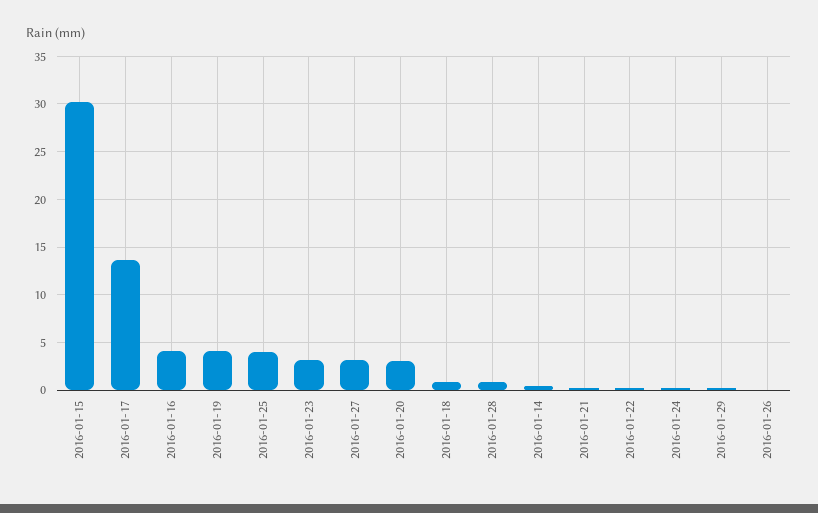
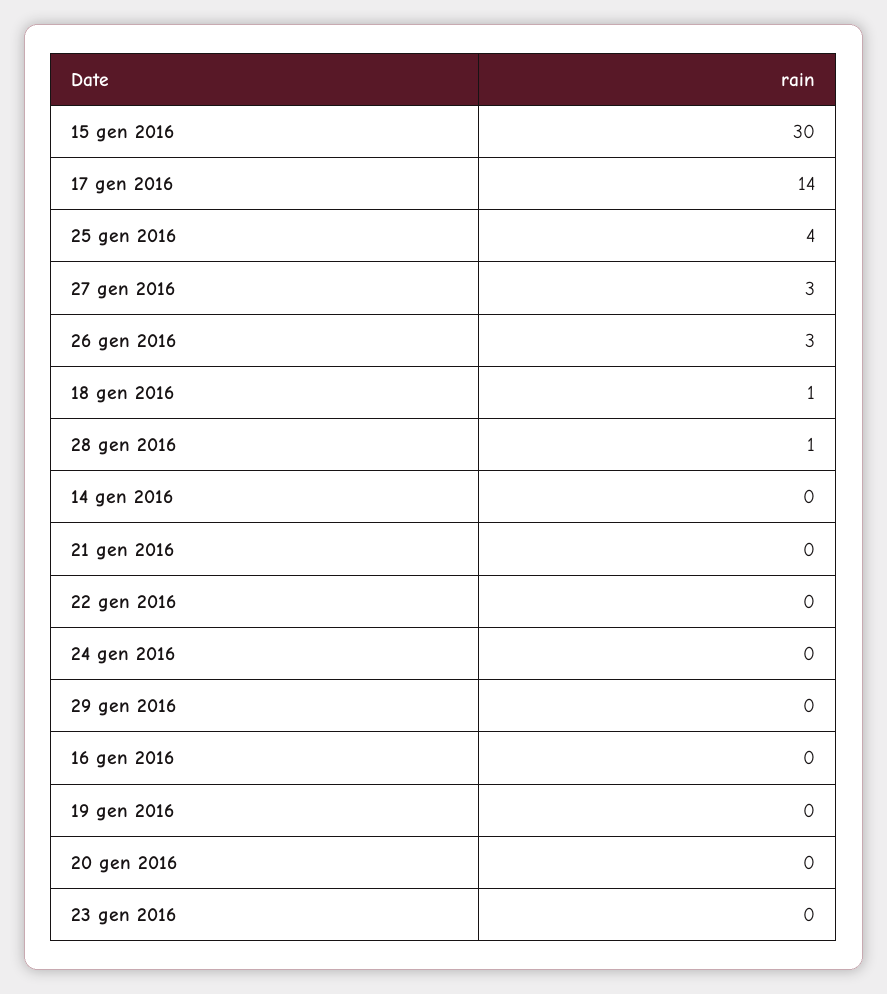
  {
    "2016-01-15": 30,
    "2016-01-17": 14,
-   "2016-01-16": 4,
+   "2016-01-16": 0,
-   "2016-01-19": 4,
+   "2016-01-19": 0,
    "2016-01-25": 4,
-   "2016-01-23": 3,
+   "2016-01-23": 0,
    "2016-01-27": 3,
-   "2016-01-20": 3,
+   "2016-01-20": 0,
    "2016-01-18": 1,
    "2016-01-28": 1,
    "2016-01-14": 0,
    "2016-01-21": 0,
    "2016-01-22": 0,
    "2016-01-24": 0,
    "2016-01-29": 0,
-   "2016-01-26": 0
+   "2016-01-26": 3
  }

